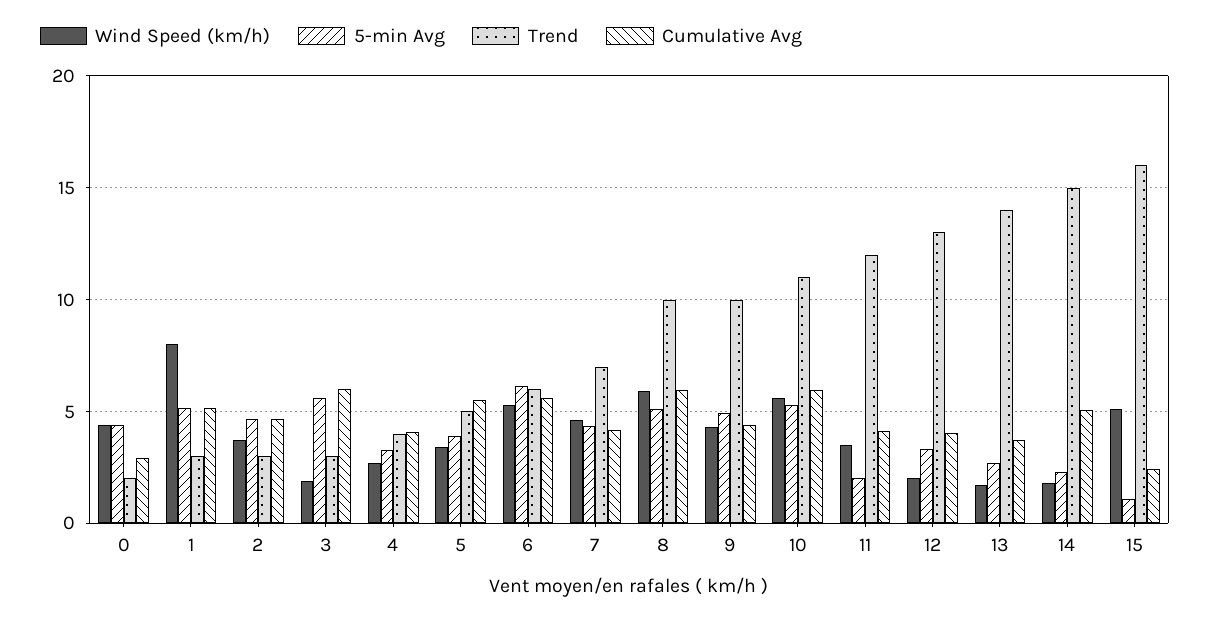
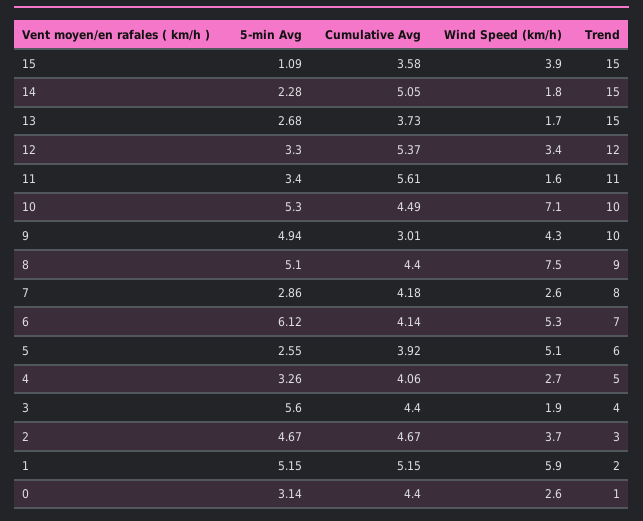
  {
    "Wind Speed (km/h)": {
-     "0": 4.5,
+     "0": 2.6,
-     "1": 8,
+     "1": 5.9,
      "2": 3.7,
      "3": 1.9,
      "4": 2.7,
-     "5": 3.5,
+     "5": 5.1,
      "6": 5.3,
-     "7": 4.5,
+     "7": 2.6,
-     "8": 6,
+     "8": 7.5,
      "9": 4.3,
-     "10": 5.5,
+     "10": 7.1,
-     "11": 3.5,
+     "11": 1.6,
-     "12": 2,
+     "12": 3.4,
      "13": 1.7,
      "14": 1.8,
-     "15": 5
+     "15": 3.9
    },
    "5-min Avg": {
-     "0": 4.5,
+     "0": 3.14,
      "1": 5.15,
      "2": 4.67,
      "3": 5.6,
      "4": 3.26,
-     "5": 4,
+     "5": 2.55,
      "6": 6.12,
-     "7": 4.5,
+     "7": 2.86,
      "8": 5.1,
      "9": 4.94,
      "10": 5.3,
-     "11": 2,
+     "11": 3.4,
      "12": 3.3,
      "13": 2.68,
      "14": 2.28,
      "15": 1.09
    },
    "Trend": {
-     "0": 2,
+     "0": 1,
-     "1": 3,
+     "1": 2,
      "2": 3,
-     "3": 3,
+     "3": 4,
-     "4": 4,
+     "4": 5,
-     "5": 5,
+     "5": 6,
-     "6": 6,
+     "6": 7,
-     "7": 7,
+     "7": 8,
-     "8": 10,
+     "8": 9,
      "9": 10,
-     "10": 11,
+     "10": 10,
-     "11": 12,
+     "11": 11,
-     "12": 13,
+     "12": 12,
-     "13": 14,
+     "13": 15,
      "14": 15,
-     "15": 16
+     "15": 15
    },
    "Cumulative Avg": {
-     "0": 3,
+     "0": 4.4,
      "1": 5.15,
      "2": 4.67,
-     "3": 6,
+     "3": 4.4,
      "4": 4.06,
-     "5": 5.5,
+     "5": 3.92,
-     "6": 5.5,
+     "6": 4.14,
      "7": 4.18,
-     "8": 6,
+     "8": 4.4,
-     "9": 4.5,
+     "9": 3.01,
-     "10": 6,
+     "10": 4.49,
-     "11": 4,
+     "11": 5.61,
-     "12": 4,
+     "12": 5.37,
      "13": 3.73,
      "14": 5.05,
-     "15": 2.5
+     "15": 3.58
    }
  }

